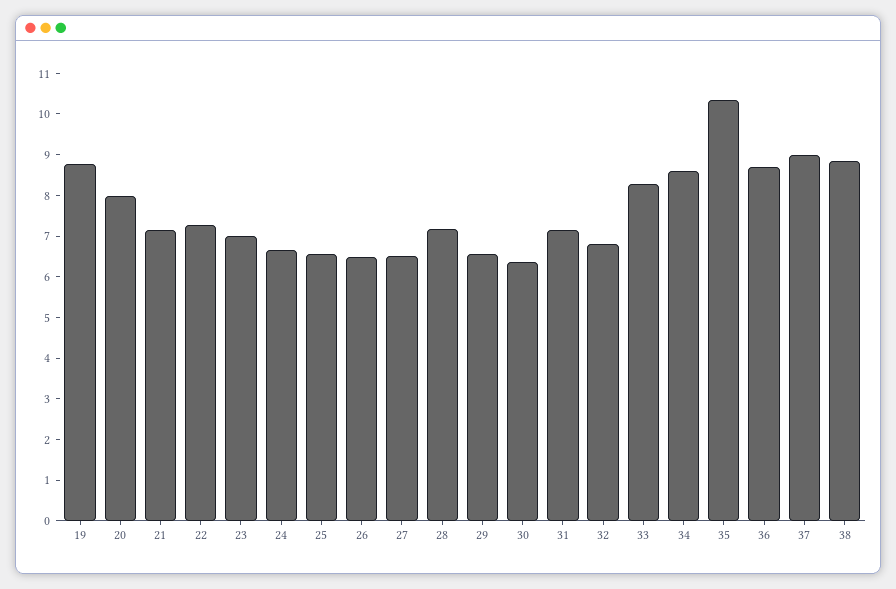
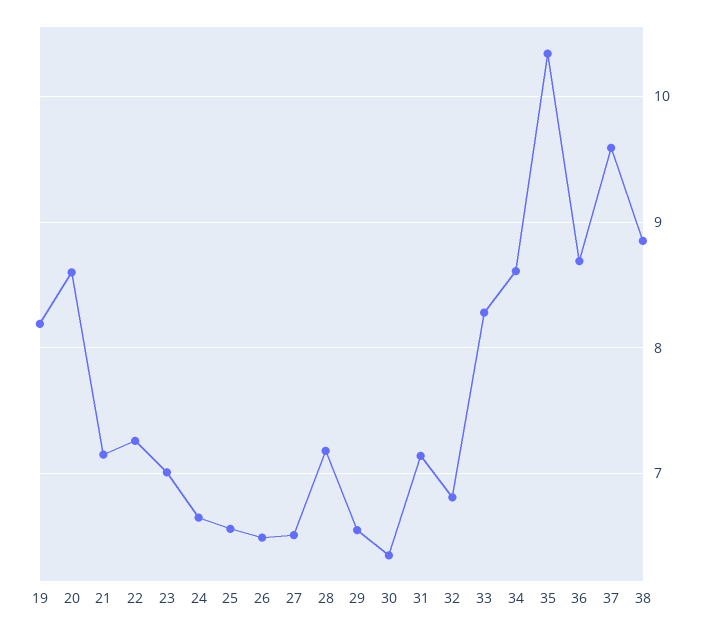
  {
-   "19": 8.8,
+   "19": 8.2,
-   "20": 8,
+   "20": 8.6,
    "21": 7.2,
    "22": 7.3,
    "23": 7,
    "24": 6.7,
    "25": 6.6,
    "26": 6.5,
    "27": 6.5,
    "28": 7.2,
    "29": 6.6,
    "30": 6.4,
    "31": 7.1,
    "32": 6.8,
    "33": 8.3,
    "34": 8.6,
    "35": 10.3,
    "36": 8.7,
-   "37": 9,
+   "37": 9.6,
    "38": 8.9
  }

